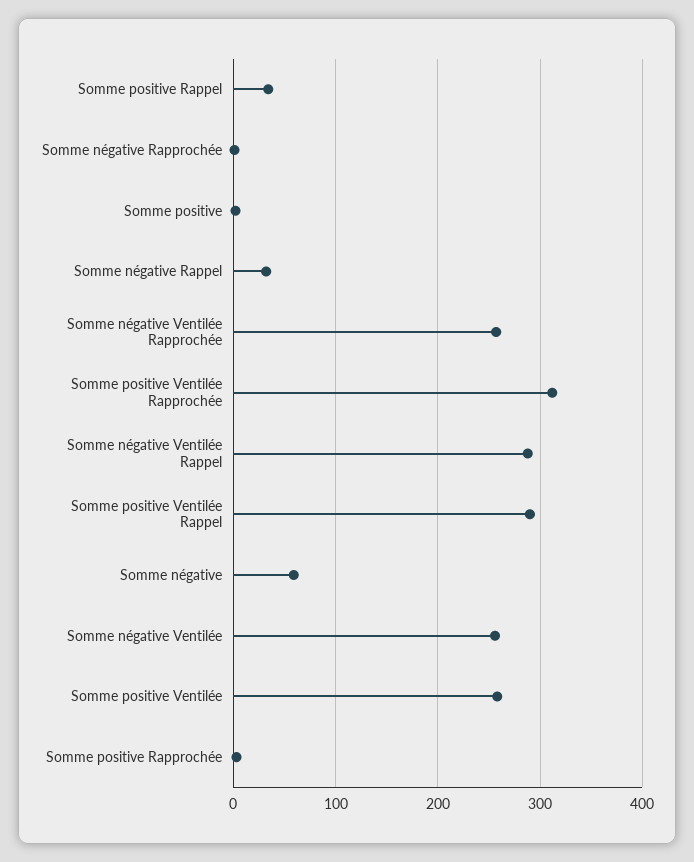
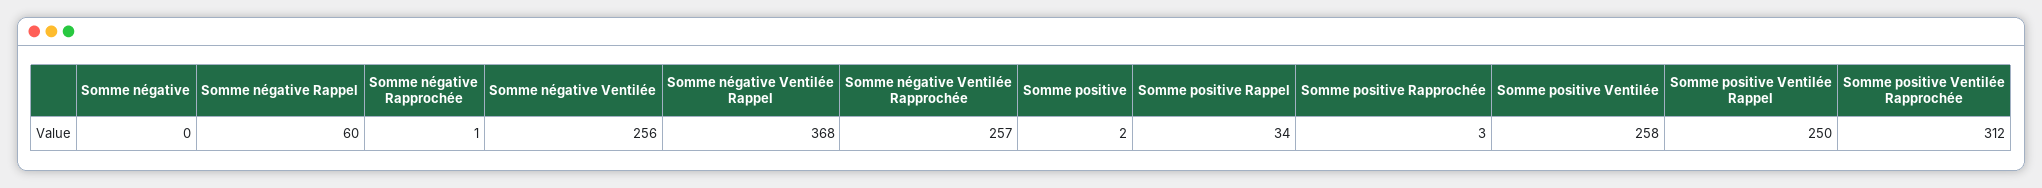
  {
    "Somme positive Rappel": 34,
    "Somme négative Rapprochée": 1,
    "Somme positive": 2,
-   "Somme négative Rappel": 30,
+   "Somme négative Rappel": 60,
    "Somme négative Ventilée Rapprochée": 257,
    "Somme positive Ventilée Rapprochée": 312,
-   "Somme négative Ventilée Rappel": 290,
+   "Somme négative Ventilée Rappel": 368,
-   "Somme positive Ventilée Rappel": 290,
+   "Somme positive Ventilée Rappel": 250,
-   "Somme négative": 60,
+   "Somme négative": 0,
    "Somme négative Ventilée": 256,
    "Somme positive Ventilée": 258,
    "Somme positive Rapprochée": 3
  }

